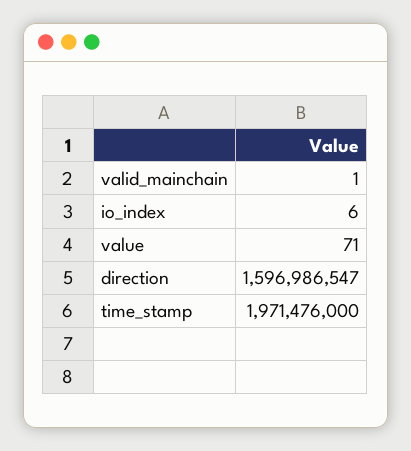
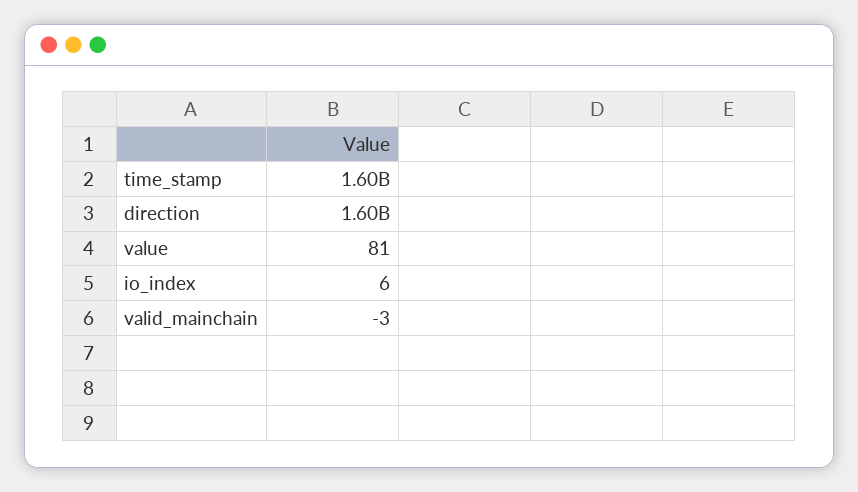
  {
-   "valid_mainchain": 1,
+   "valid_mainchain": -3,
    "io_index": 6,
-   "value": 71,
+   "value": 81,
    "direction": 1596986547,
-   "time_stamp": 1971476000
+   "time_stamp": 1600000000
  }

